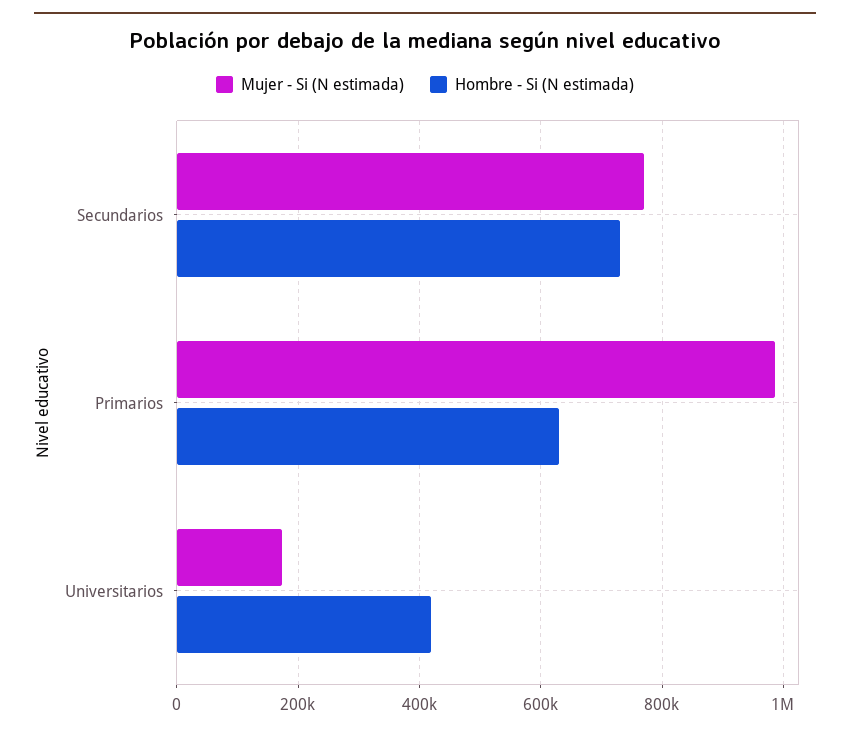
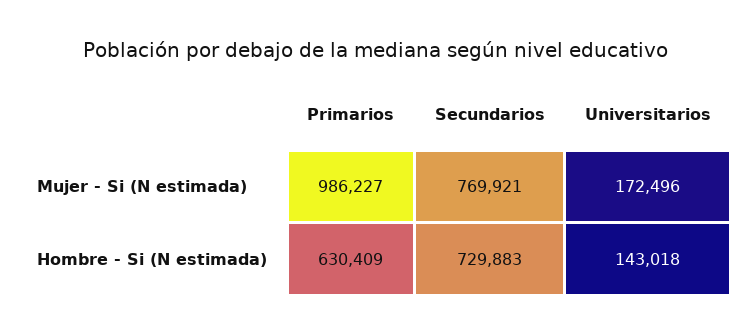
  {
    "Mujer - Si (N estimada)": {
      "Secundarios": 769921,
      "Primarios": 986227,
      "Universitarios": 172496
    },
    "Hombre - Si (N estimada)": {
      "Secundarios": 729883,
      "Primarios": 630409,
-     "Universitarios": 420000
+     "Universitarios": 143018
    }
  }

